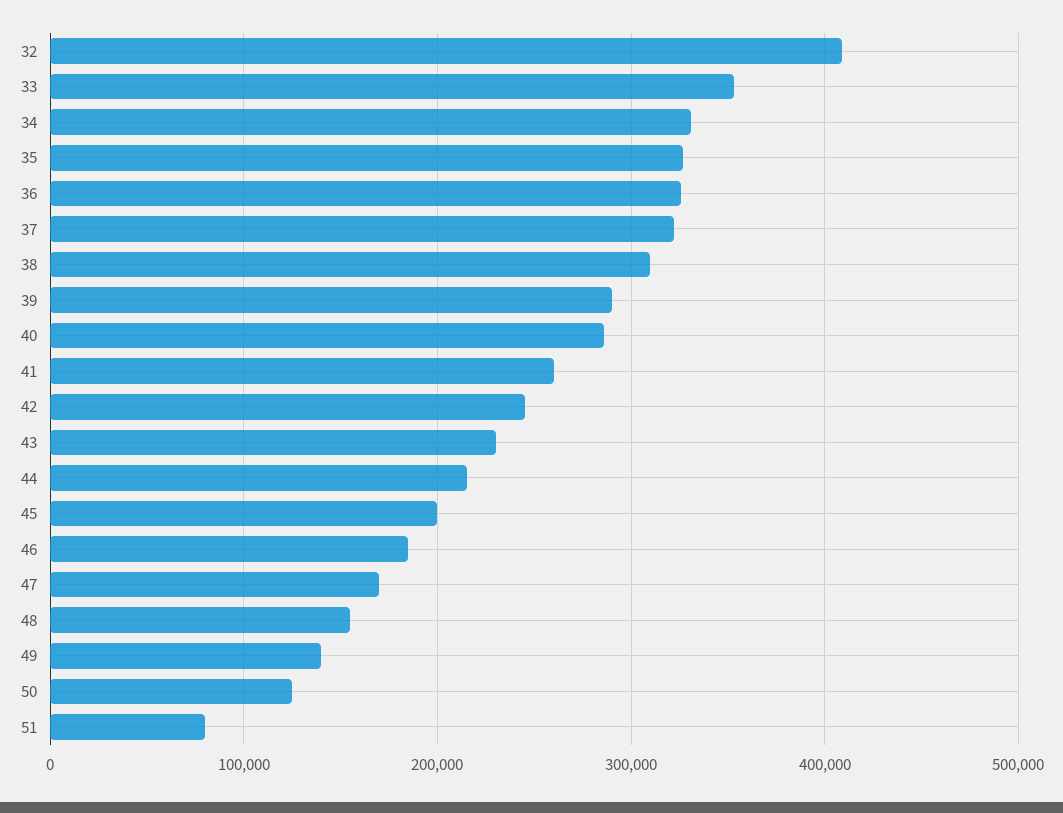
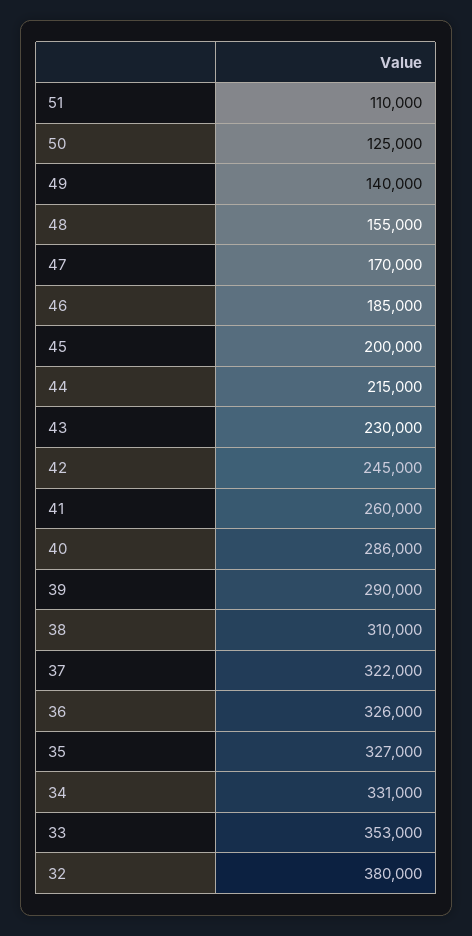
  {
-   "32": 410000,
+   "32": 380000,
    "33": 353000,
    "34": 331000,
    "35": 327000,
    "36": 326000,
    "37": 322000,
    "38": 310000,
    "39": 290000,
    "40": 286000,
    "41": 260000,
    "42": 245000,
    "43": 230000,
    "44": 215000,
    "45": 200000,
    "46": 185000,
    "47": 170000,
    "48": 155000,
    "49": 140000,
    "50": 125000,
-   "51": 80000
+   "51": 110000
  }

